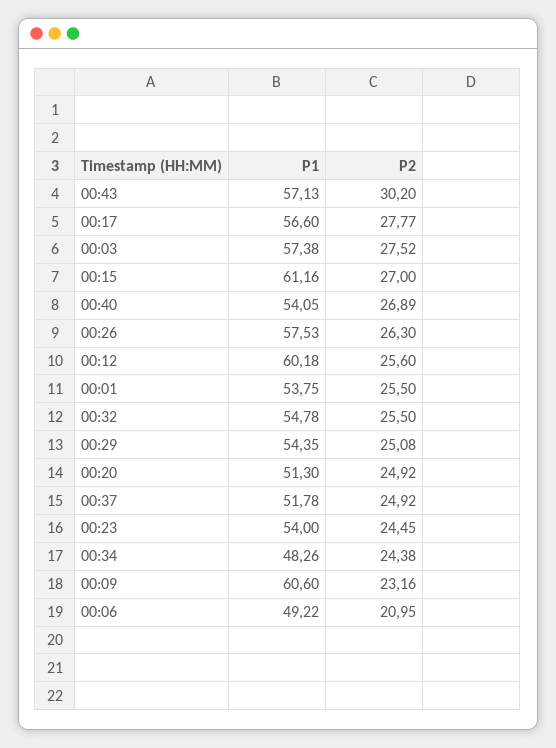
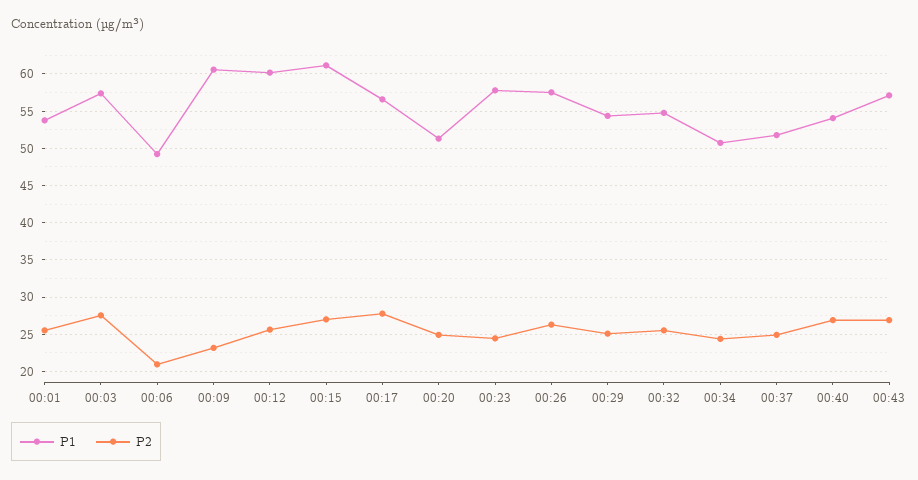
  {
    "P1": {
      "00:43": 57.13,
      "00:17": 56.6,
      "00:03": 57.38,
      "00:15": 61.16,
      "00:40": 54.05,
      "00:26": 57.53,
      "00:12": 60.18,
      "00:01": 53.75,
      "00:32": 54.78,
      "00:29": 54.35,
      "00:20": 51.3,
      "00:37": 51.78,
-     "00:23": 54,
+     "00:23": 58,
-     "00:34": 48.26,
+     "00:34": 51,
      "00:09": 60.6,
      "00:06": 49.22
    },
    "P2": {
-     "00:43": 30.2,
+     "00:43": 27,
      "00:17": 27.77,
      "00:03": 27.52,
      "00:15": 27,
      "00:40": 26.89,
      "00:26": 26.3,
      "00:12": 25.6,
      "00:01": 25.5,
      "00:32": 25.5,
      "00:29": 25.08,
      "00:20": 24.92,
      "00:37": 24.92,
      "00:23": 24.45,
      "00:34": 24.38,
      "00:09": 23.16,
      "00:06": 20.95
    }
  }

